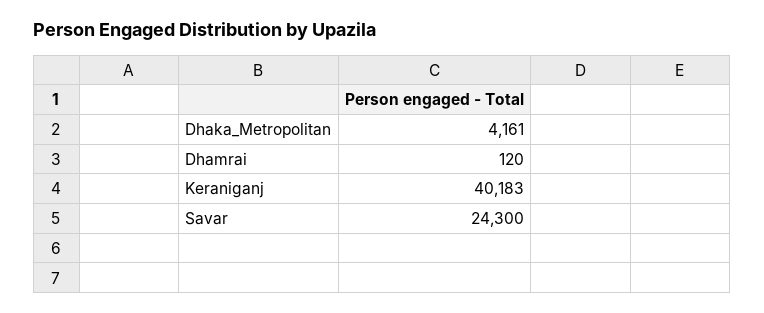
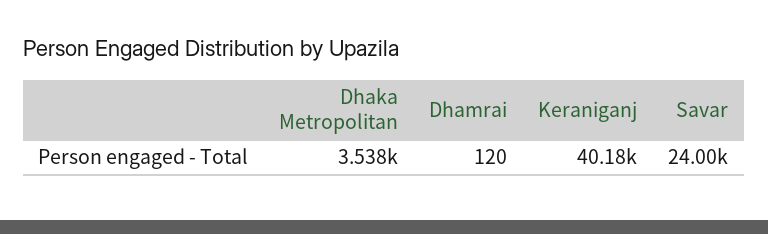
  {
-   "Dhaka_Metropolitan": 4161,
+   "Dhaka_Metropolitan": 3538,
    "Dhamrai": 120,
    "Keraniganj": 40183,
-   "Savar": 24300
+   "Savar": 24000
  }

